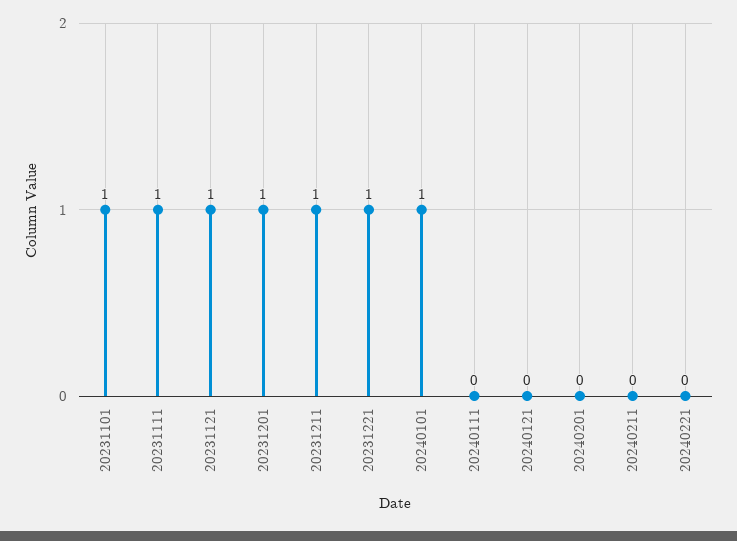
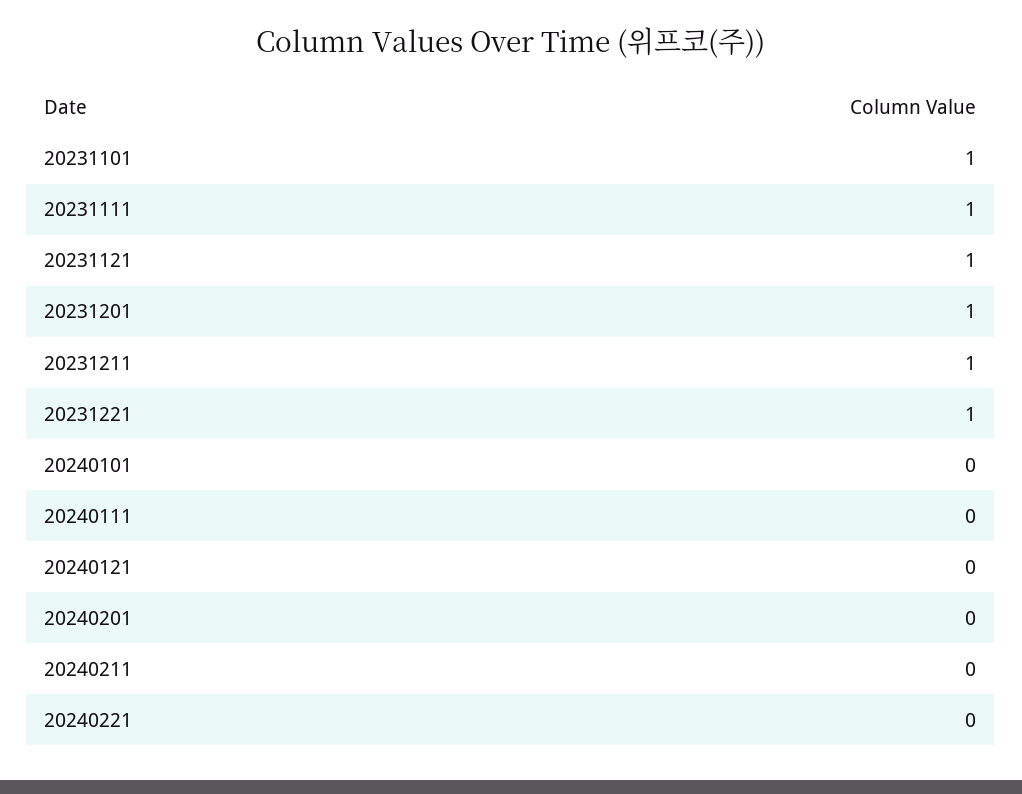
  {
    "20231101": 1,
    "20231111": 1,
    "20231121": 1,
    "20231201": 1,
    "20231211": 1,
    "20231221": 1,
-   "20240101": 1,
+   "20240101": 0,
    "20240111": 0,
    "20240121": 0,
    "20240201": 0,
    "20240211": 0,
    "20240221": 0
  }

